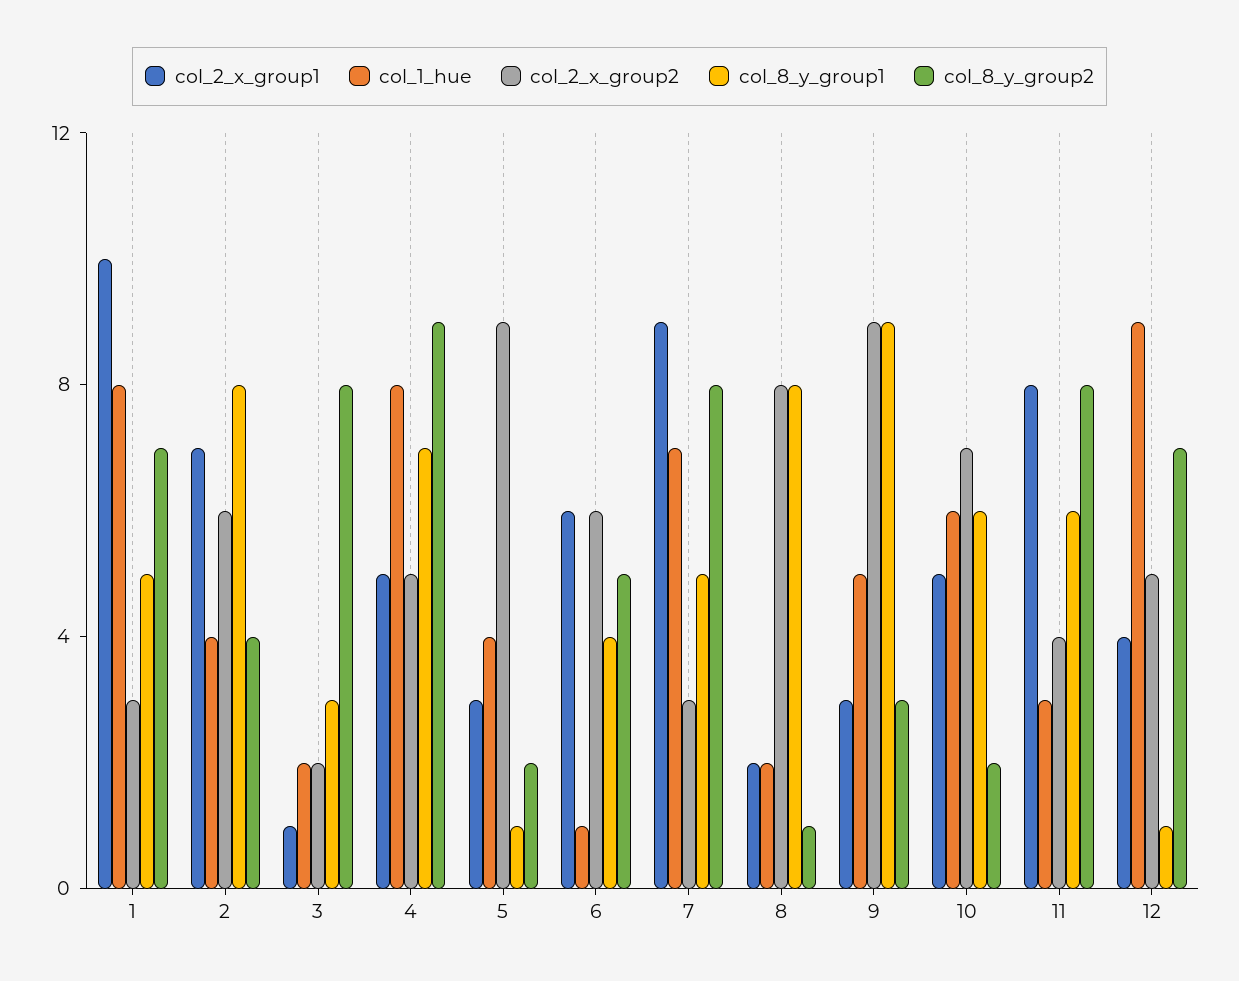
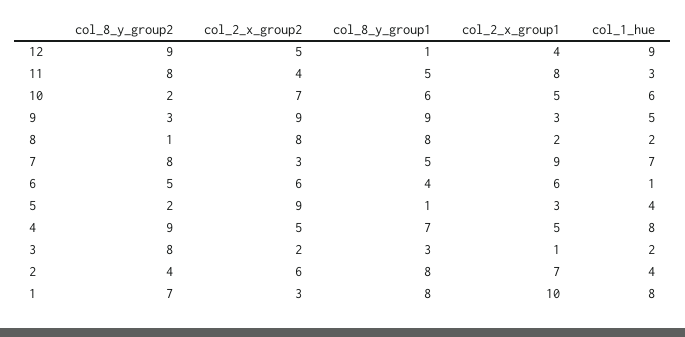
  {
    "col_2_x_group1": {
      "1": 10,
      "2": 7,
      "3": 1,
      "4": 5,
      "5": 3,
      "6": 6,
      "7": 9,
      "8": 2,
      "9": 3,
      "10": 5,
      "11": 8,
      "12": 4
    },
    "col_1_hue": {
      "1": 8,
      "2": 4,
      "3": 2,
      "4": 8,
      "5": 4,
      "6": 1,
      "7": 7,
      "8": 2,
      "9": 5,
      "10": 6,
      "11": 3,
      "12": 9
    },
    "col_2_x_group2": {
      "1": 3,
      "2": 6,
      "3": 2,
      "4": 5,
      "5": 9,
      "6": 6,
      "7": 3,
      "8": 8,
      "9": 9,
      "10": 7,
      "11": 4,
      "12": 5
    },
    "col_8_y_group1": {
-     "1": 5,
+     "1": 8,
      "2": 8,
      "3": 3,
      "4": 7,
      "5": 1,
      "6": 4,
      "7": 5,
      "8": 8,
      "9": 9,
      "10": 6,
-     "11": 6,
+     "11": 5,
      "12": 1
    },
    "col_8_y_group2": {
      "1": 7,
      "2": 4,
      "3": 8,
      "4": 9,
      "5": 2,
      "6": 5,
      "7": 8,
      "8": 1,
      "9": 3,
      "10": 2,
      "11": 8,
-     "12": 7
+     "12": 9
    }
  }

